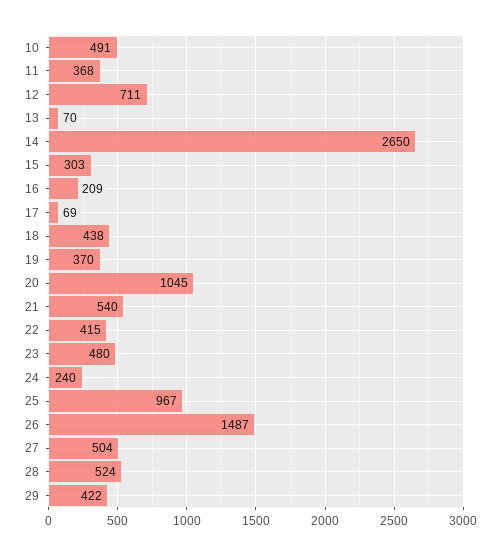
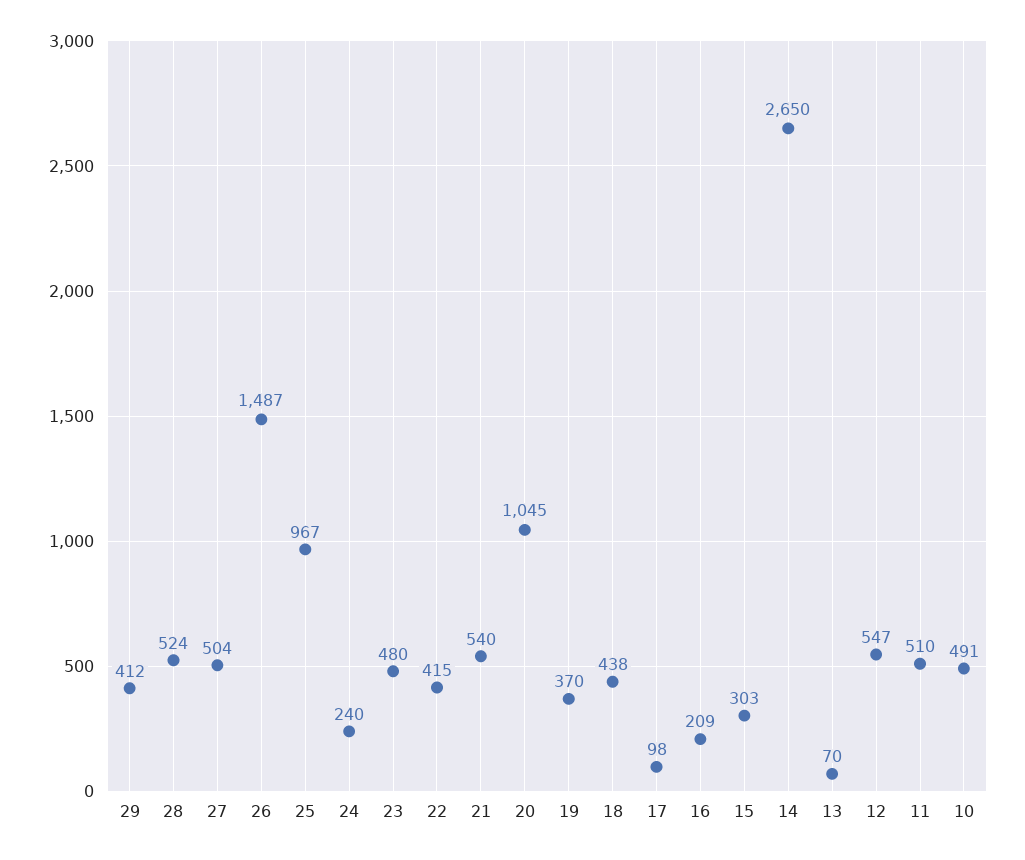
  {
    "10": 491,
-   "11": 368,
+   "11": 510,
-   "12": 711,
+   "12": 547,
    "13": 70,
    "14": 2650,
    "15": 303,
    "16": 209,
-   "17": 69,
+   "17": 98,
    "18": 438,
    "19": 370,
    "20": 1045,
    "21": 540,
    "22": 415,
    "23": 480,
    "24": 240,
    "25": 967,
    "26": 1487,
    "27": 504,
    "28": 524,
-   "29": 422
+   "29": 412
  }

